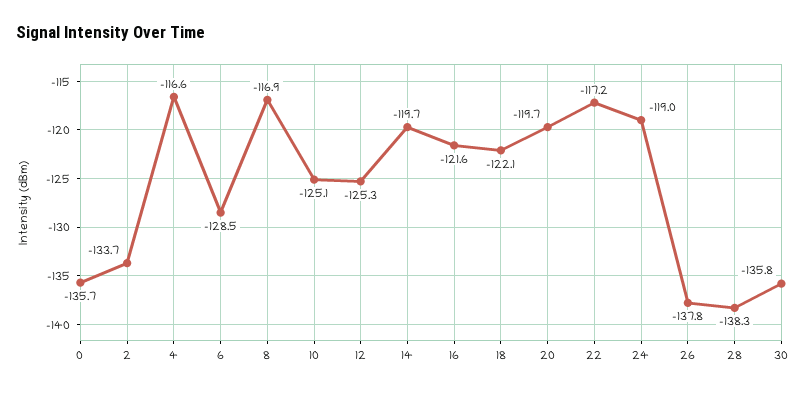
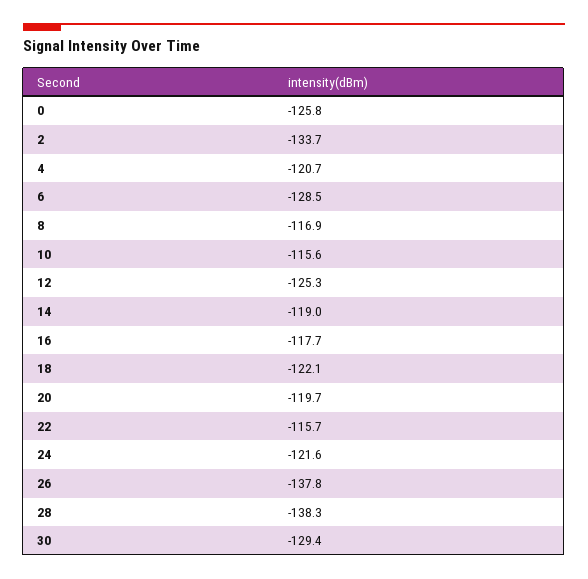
  {
-   "0": -135.7,
+   "0": -125.8,
    "2": -133.7,
-   "4": -116.6,
+   "4": -120.7,
    "6": -128.5,
    "8": -116.9,
-   "10": -125.1,
+   "10": -115.6,
    "12": -125.3,
-   "14": -119.7,
+   "14": -119,
-   "16": -121.6,
+   "16": -117.7,
    "18": -122.1,
    "20": -119.7,
-   "22": -117.2,
+   "22": -115.7,
-   "24": -119,
+   "24": -121.6,
    "26": -137.8,
    "28": -138.3,
-   "30": -135.8
+   "30": -129.4
  }

